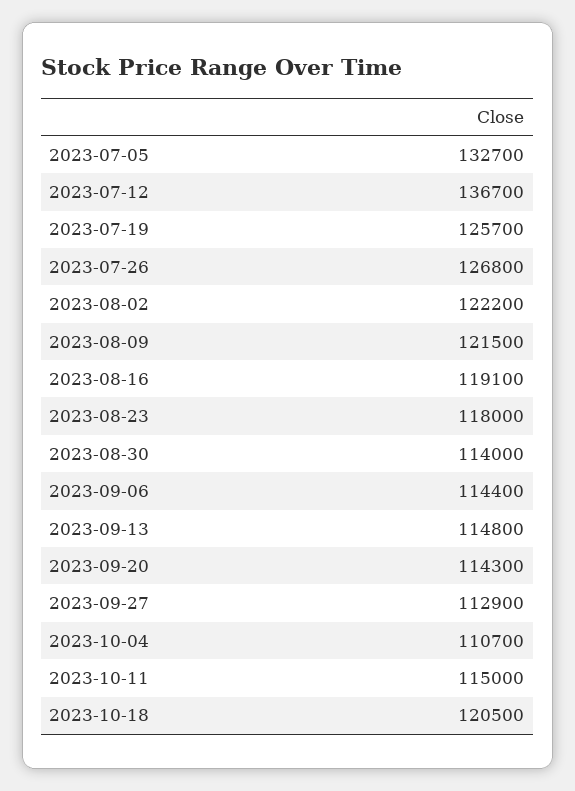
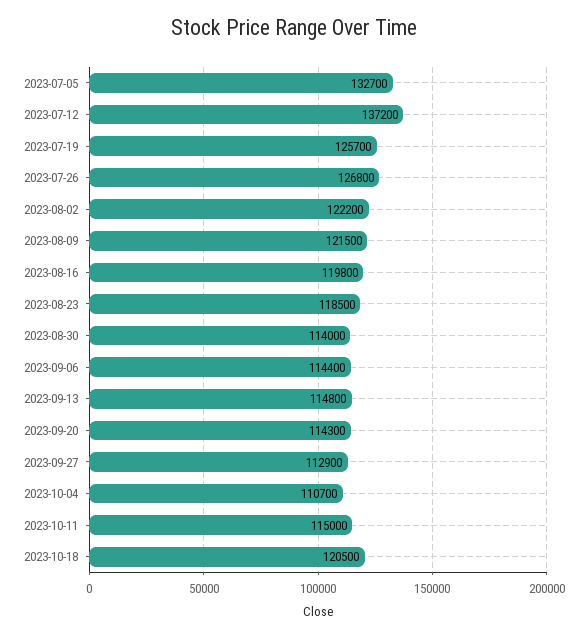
  {
    "2023-07-05": 132700,
-   "2023-07-12": 136700,
+   "2023-07-12": 137200,
    "2023-07-19": 125700,
    "2023-07-26": 126800,
    "2023-08-02": 122200,
    "2023-08-09": 121500,
-   "2023-08-16": 119100,
+   "2023-08-16": 119800,
-   "2023-08-23": 118000,
+   "2023-08-23": 118500,
    "2023-08-30": 114000,
    "2023-09-06": 114400,
    "2023-09-13": 114800,
    "2023-09-20": 114300,
    "2023-09-27": 112900,
    "2023-10-04": 110700,
    "2023-10-11": 115000,
    "2023-10-18": 120500
  }

